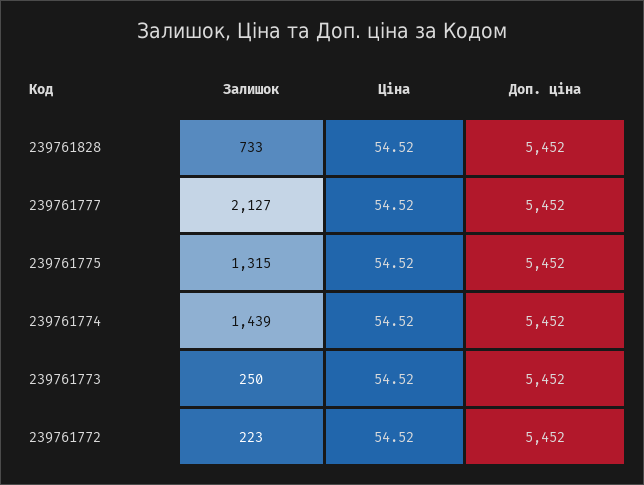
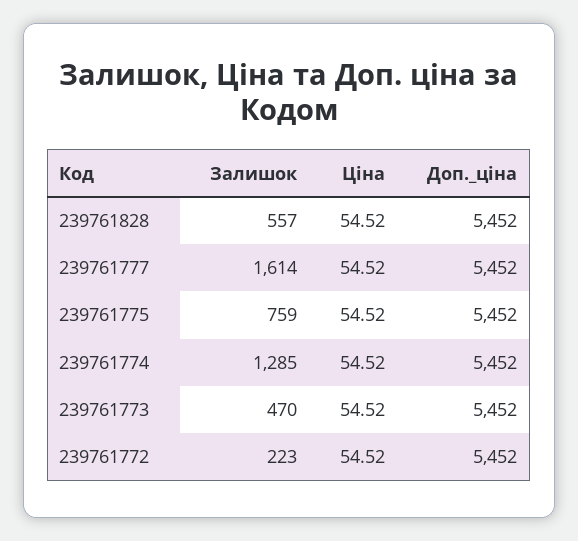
  {
    "Залишок": {
-     "239761828": 733,
+     "239761828": 557,
-     "239761777": 2127,
+     "239761777": 1614,
-     "239761775": 1315,
+     "239761775": 759,
-     "239761774": 1439,
+     "239761774": 1285,
-     "239761773": 250,
+     "239761773": 470,
      "239761772": 223
    },
    "Ціна": {
      "239761828": 54.52,
      "239761777": 54.52,
      "239761775": 54.52,
      "239761774": 54.52,
      "239761773": 54.52,
      "239761772": 54.52
    },
    "Доп. ціна": {
      "239761828": 5452,
      "239761777": 5452,
      "239761775": 5452,
      "239761774": 5452,
      "239761773": 5452,
      "239761772": 5452
    }
  }

